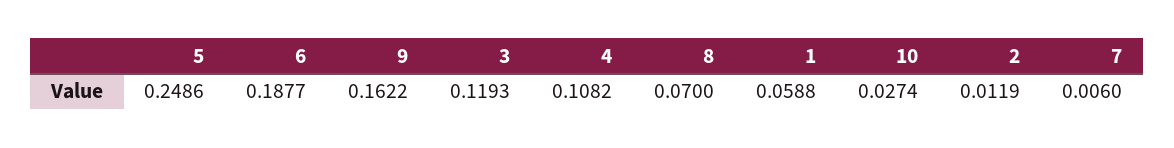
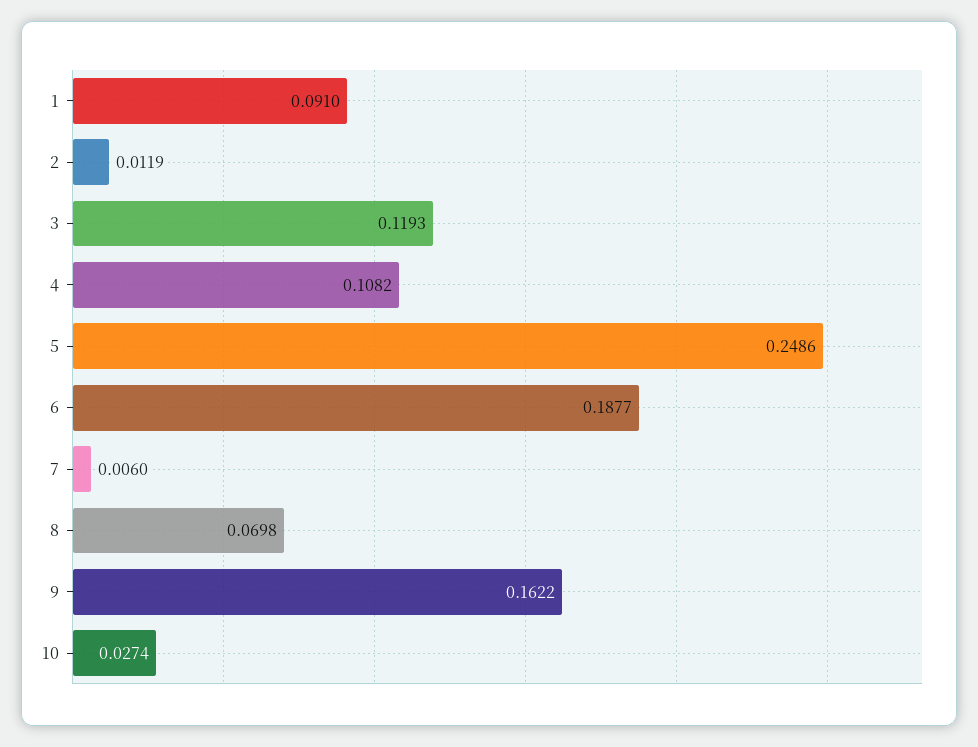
  {
    "5": 0.2486,
    "6": 0.1877,
    "9": 0.1622,
    "3": 0.1193,
    "4": 0.1082,
-   "8": 0.07,
+   "8": 0.0698,
-   "1": 0.0588,
+   "1": 0.091,
    "10": 0.0274,
    "2": 0.0119,
    "7": 0.006
  }

